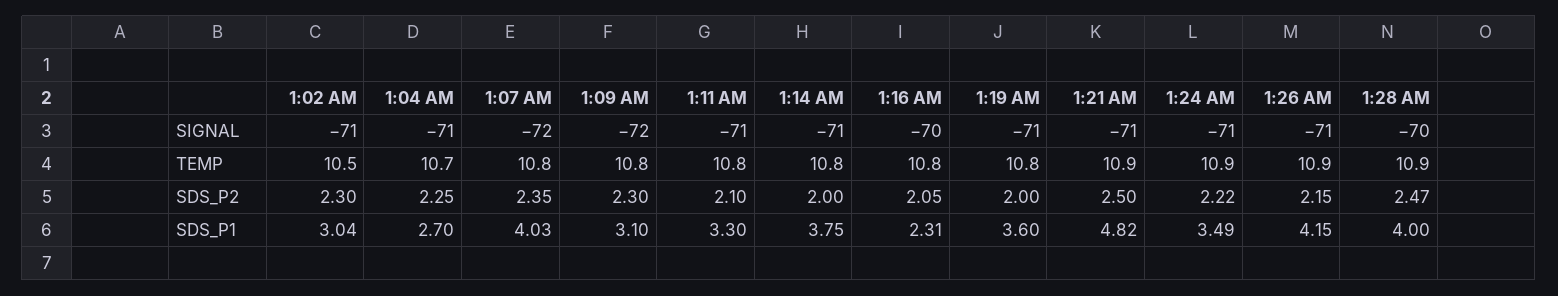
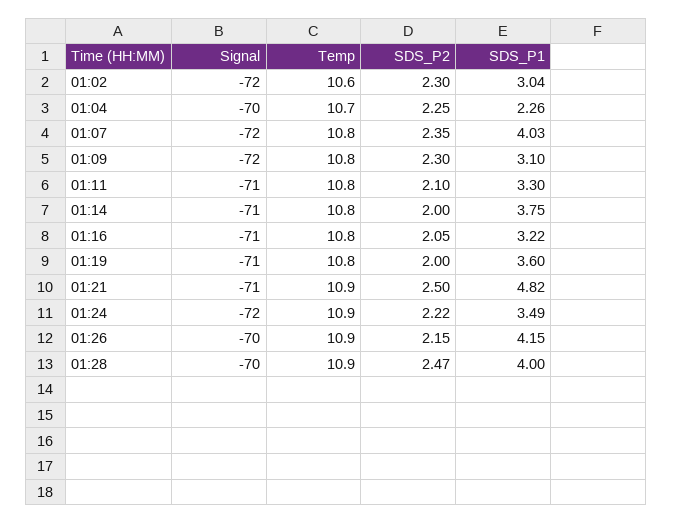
  {
    "1:02 AM": {
-     "SIGNAL": -71,
+     "SIGNAL": -72,
-     "TEMP": 10.5,
+     "TEMP": 10.6,
      "SDS_P2": 2.3,
      "SDS_P1": 3.04
    },
    "1:04 AM": {
-     "SIGNAL": -71,
+     "SIGNAL": -70,
      "TEMP": 10.7,
      "SDS_P2": 2.25,
-     "SDS_P1": 2.7
+     "SDS_P1": 2.26
    },
    "1:07 AM": {
      "SIGNAL": -72,
      "TEMP": 10.8,
      "SDS_P2": 2.35,
      "SDS_P1": 4.03
    },
    "1:09 AM": {
      "SIGNAL": -72,
      "TEMP": 10.8,
      "SDS_P2": 2.3,
      "SDS_P1": 3.1
    },
    "1:11 AM": {
      "SIGNAL": -71,
      "TEMP": 10.8,
      "SDS_P2": 2.1,
      "SDS_P1": 3.3
    },
    "1:14 AM": {
      "SIGNAL": -71,
      "TEMP": 10.8,
      "SDS_P2": 2,
      "SDS_P1": 3.75
    },
    "1:16 AM": {
-     "SIGNAL": -70,
+     "SIGNAL": -71,
      "TEMP": 10.8,
      "SDS_P2": 2.05,
-     "SDS_P1": 2.31
+     "SDS_P1": 3.22
    },
    "1:19 AM": {
      "SIGNAL": -71,
      "TEMP": 10.8,
      "SDS_P2": 2,
      "SDS_P1": 3.6
    },
    "1:21 AM": {
      "SIGNAL": -71,
      "TEMP": 10.9,
      "SDS_P2": 2.5,
      "SDS_P1": 4.82
    },
    "1:24 AM": {
-     "SIGNAL": -71,
+     "SIGNAL": -72,
      "TEMP": 10.9,
      "SDS_P2": 2.22,
      "SDS_P1": 3.49
    },
    "1:26 AM": {
-     "SIGNAL": -71,
+     "SIGNAL": -70,
      "TEMP": 10.9,
      "SDS_P2": 2.15,
      "SDS_P1": 4.15
    },
    "1:28 AM": {
      "SIGNAL": -70,
      "TEMP": 10.9,
      "SDS_P2": 2.47,
      "SDS_P1": 4
    }
  }

